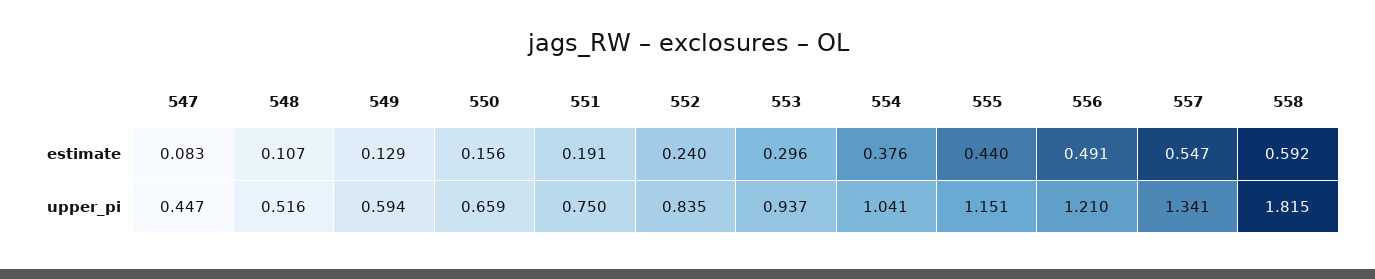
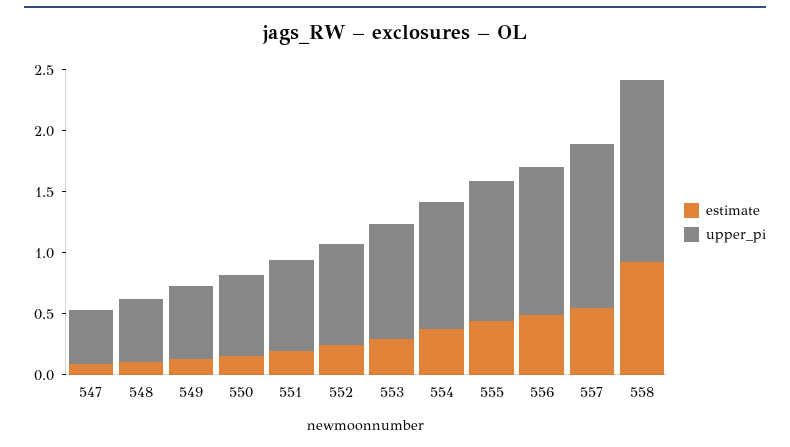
  {
    "estimate": {
      "547": 0.083,
      "548": 0.107,
      "549": 0.129,
      "550": 0.156,
      "551": 0.191,
      "552": 0.24,
      "553": 0.296,
      "554": 0.376,
      "555": 0.44,
      "556": 0.491,
      "557": 0.547,
-     "558": 0.592
+     "558": 0.9
    },
    "upper_pi": {
      "547": 0.447,
      "548": 0.516,
      "549": 0.594,
      "550": 0.659,
      "551": 0.75,
      "552": 0.835,
      "553": 0.937,
      "554": 1.041,
      "555": 1.151,
      "556": 1.21,
      "557": 1.341,
-     "558": 1.815
+     "558": 1.5
    }
  }

